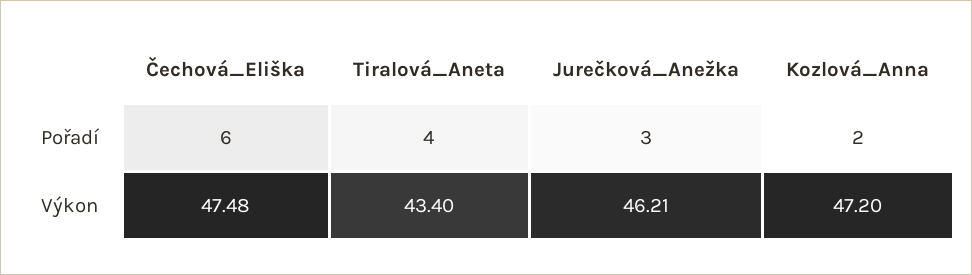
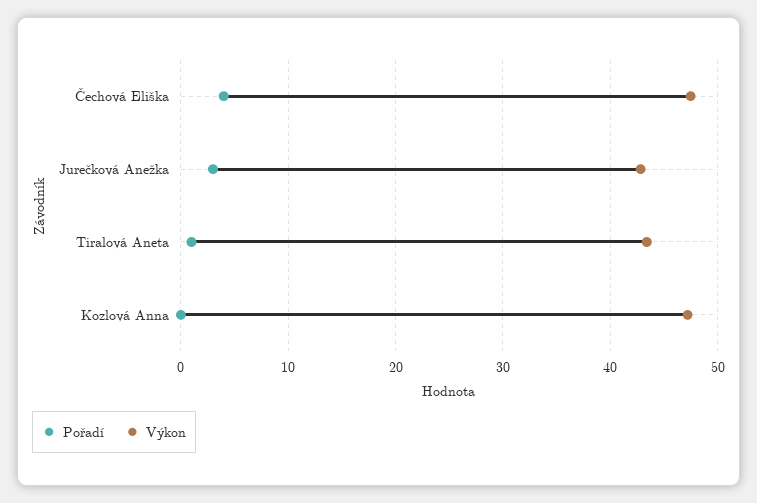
  {
    "Pořadí": {
-     "Čechová_Eliška": 6,
+     "Čechová_Eliška": 4,
-     "Tiralová_Aneta": 4,
+     "Tiralová_Aneta": 1,
      "Jurečková_Anežka": 3,
-     "Kozlová_Anna": 2
+     "Kozlová_Anna": 0
    },
    "Výkon": {
      "Čechová_Eliška": 47.48,
      "Tiralová_Aneta": 43.4,
-     "Jurečková_Anežka": 46.21,
+     "Jurečková_Anežka": 43,
      "Kozlová_Anna": 47.2
    }
  }

